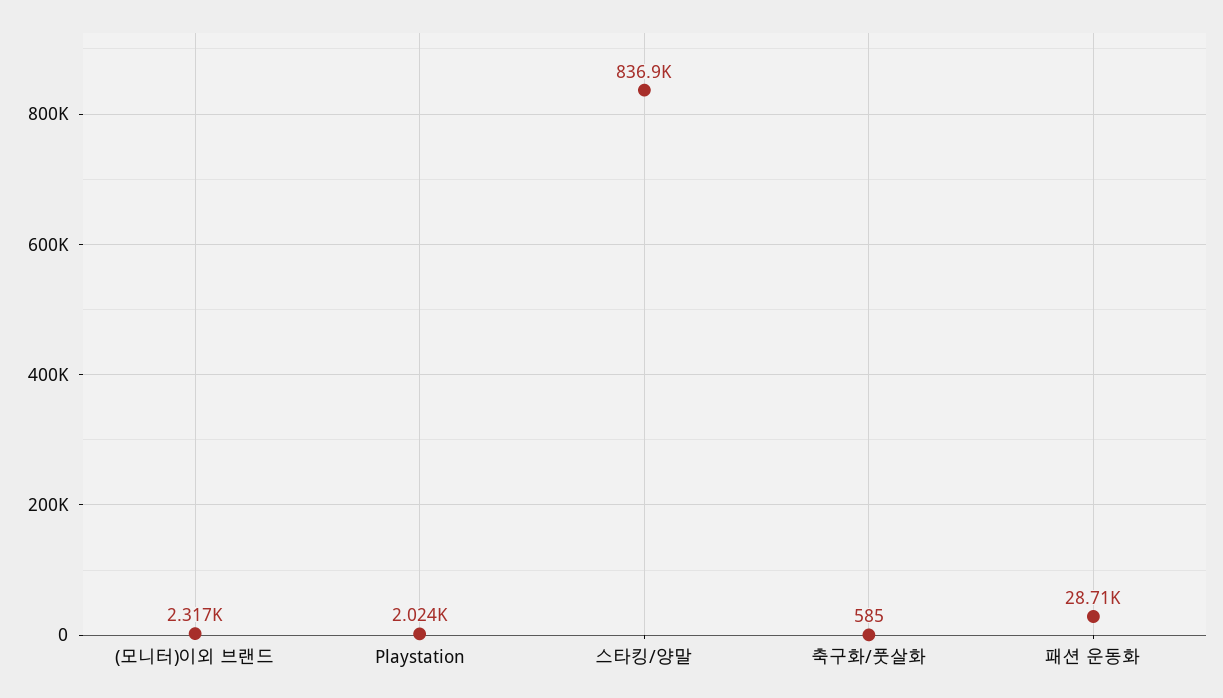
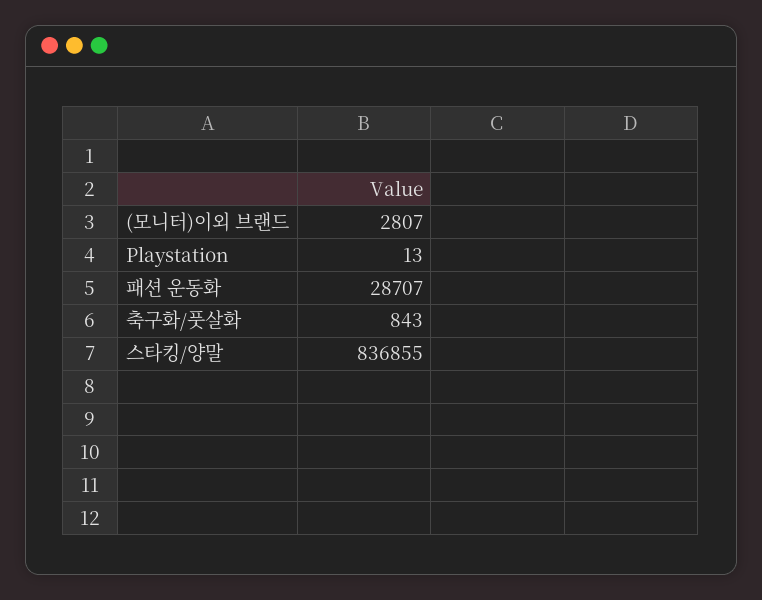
  {
-   "(모니터)이외 브랜드": 2317,
+   "(모니터)이외 브랜드": 2807,
-   "Playstation": 2024,
+   "Playstation": 13,
    "스타킹/양말": 836855,
-   "축구화/풋살화": 585,
+   "축구화/풋살화": 843,
    "패션 운동화": 28707
  }

